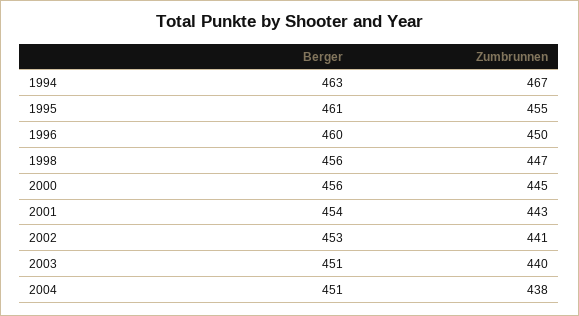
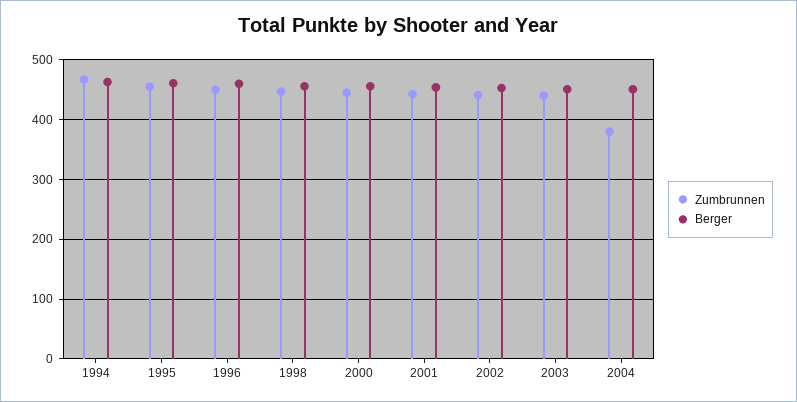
  {
    "Berger": {
      "1994": 463,
      "1995": 461,
      "1996": 460,
      "1998": 456,
      "2000": 456,
      "2001": 454,
      "2002": 453,
      "2003": 451,
      "2004": 451
    },
    "Zumbrunnen": {
      "1994": 467,
      "1995": 455,
      "1996": 450,
      "1998": 447,
      "2000": 445,
      "2001": 443,
      "2002": 441,
      "2003": 440,
-     "2004": 438
+     "2004": 380
    }
  }

